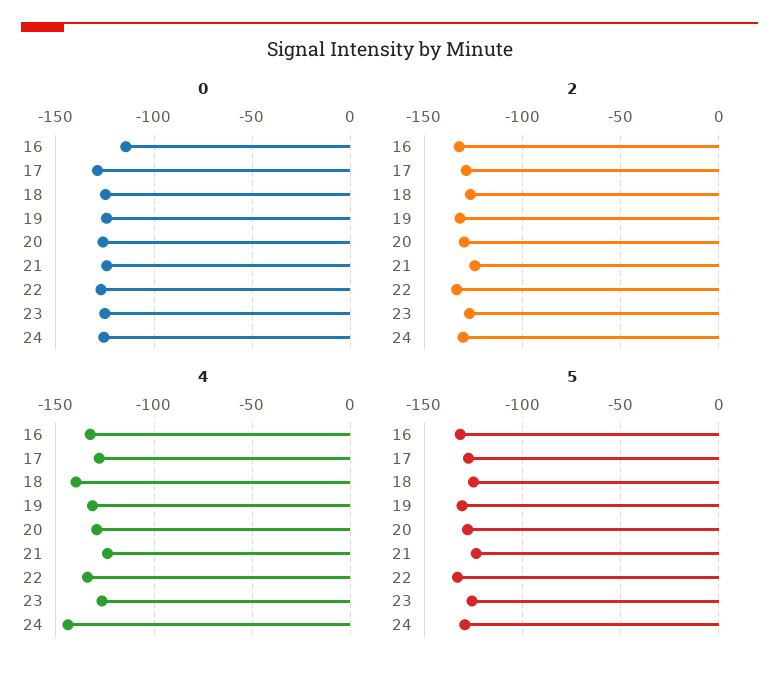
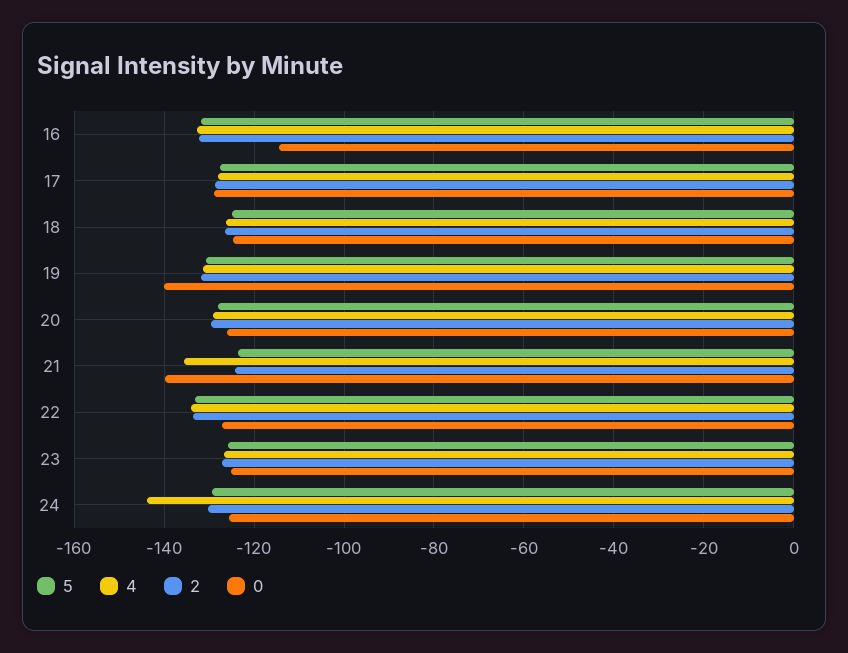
  {
    "0": {
      "16": -114,
      "17": -128,
      "18": -124,
-     "19": -125,
+     "19": -140,
      "20": -126,
-     "21": -125,
+     "21": -140,
      "22": -128,
      "23": -126,
      "24": -126
    },
    "2": {
      "16": -132,
      "17": -128,
      "18": -126,
      "19": -132,
      "20": -130,
      "21": -124,
      "22": -134,
      "23": -128,
      "24": -130
    },
    "4": {
      "16": -132,
      "17": -128,
-     "18": -140,
+     "18": -126,
      "19": -132,
      "20": -130,
-     "21": -125,
+     "21": -136,
      "22": -134,
      "23": -126,
      "24": -144
    },
    "5": {
      "16": -132,
      "17": -128,
      "18": -126,
      "19": -130,
      "20": -128,
      "21": -124,
      "22": -134,
      "23": -126,
      "24": -130
    }
  }

